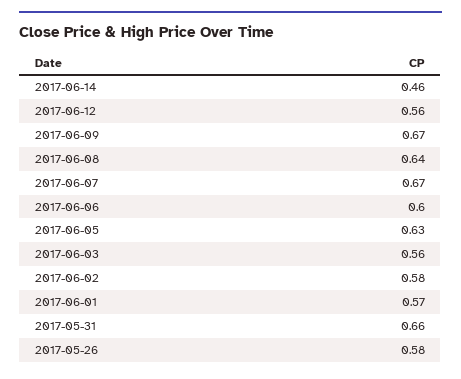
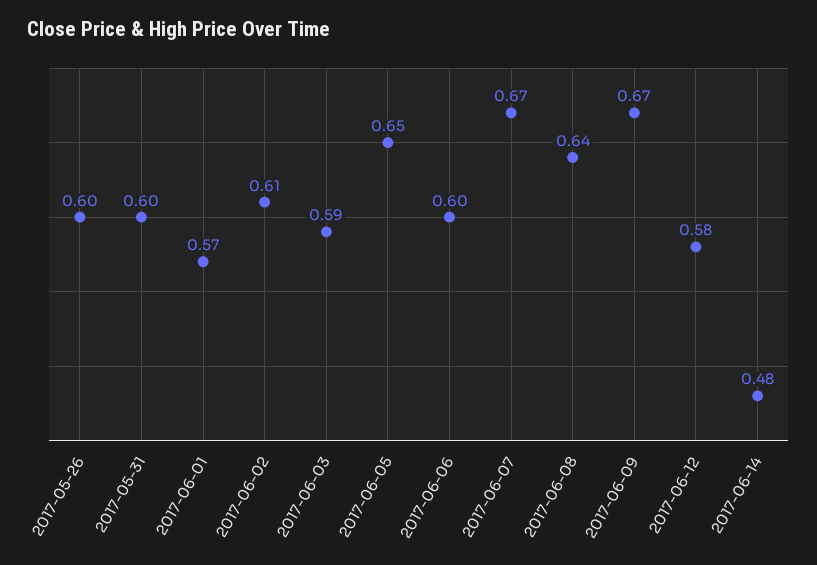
  {
-   "2017-06-14": 0.46,
+   "2017-06-14": 0.48,
-   "2017-06-12": 0.56,
+   "2017-06-12": 0.58,
    "2017-06-09": 0.67,
    "2017-06-08": 0.64,
    "2017-06-07": 0.67,
    "2017-06-06": 0.6,
-   "2017-06-05": 0.63,
+   "2017-06-05": 0.65,
-   "2017-06-03": 0.56,
+   "2017-06-03": 0.59,
-   "2017-06-02": 0.58,
+   "2017-06-02": 0.61,
    "2017-06-01": 0.57,
-   "2017-05-31": 0.66,
+   "2017-05-31": 0.6,
-   "2017-05-26": 0.58
+   "2017-05-26": 0.6
  }

